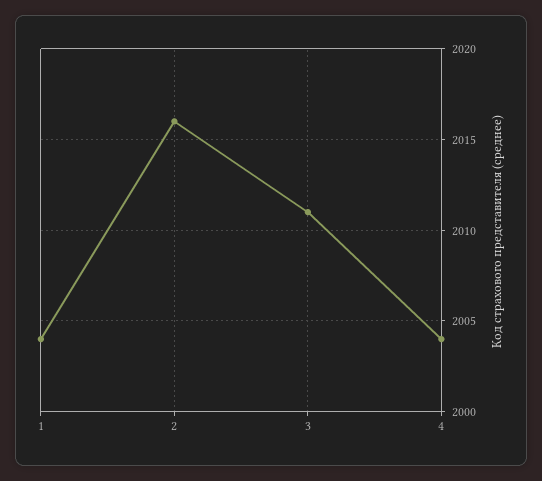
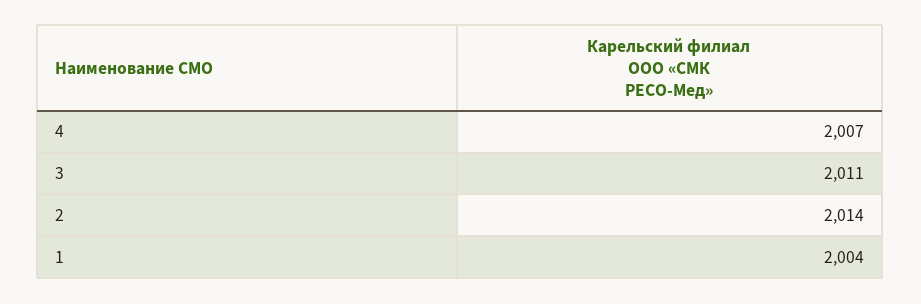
  {
    "1": 2004,
-   "2": 2016,
+   "2": 2014,
    "3": 2011,
-   "4": 2004
+   "4": 2007
  }

